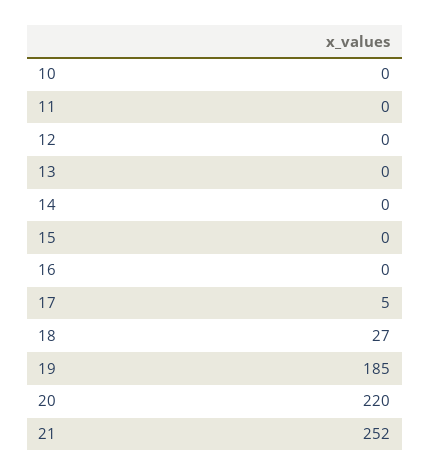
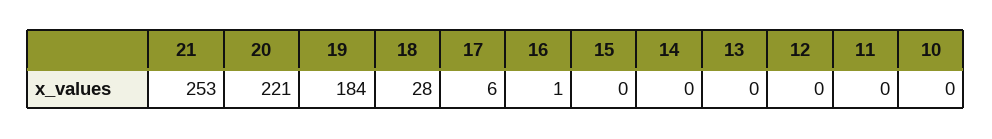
  {
    "10": 0,
    "11": 0,
    "12": 0,
    "13": 0,
    "14": 0,
    "15": 0,
-   "16": 0,
+   "16": 1,
-   "17": 5,
+   "17": 6,
-   "18": 27,
+   "18": 28,
-   "19": 185,
+   "19": 184,
-   "20": 220,
+   "20": 221,
-   "21": 252
+   "21": 253
  }

